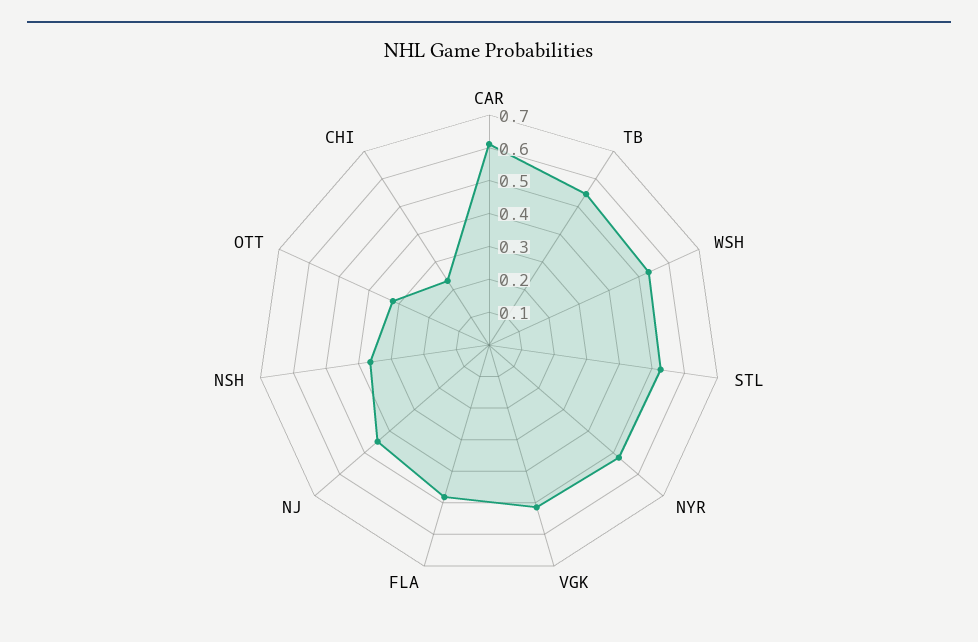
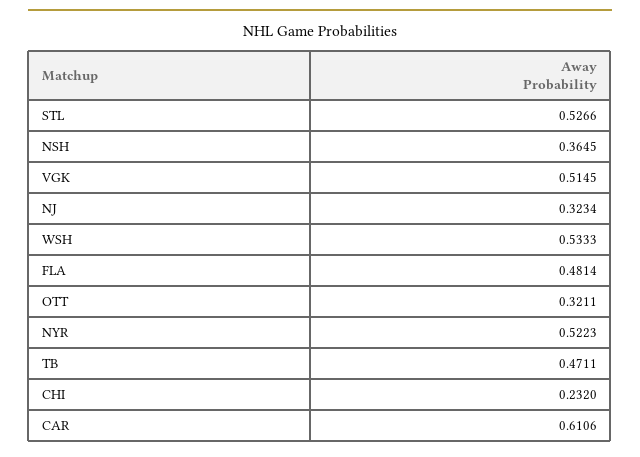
  {
    "CAR": 0.6106,
-   "TB": 0.55,
+   "TB": 0.4711,
    "WSH": 0.5333,
    "STL": 0.5266,
    "NYR": 0.5223,
    "VGK": 0.5145,
    "FLA": 0.4814,
-   "NJ": 0.45,
+   "NJ": 0.3234,
    "NSH": 0.3645,
    "OTT": 0.3211,
    "CHI": 0.232
  }

